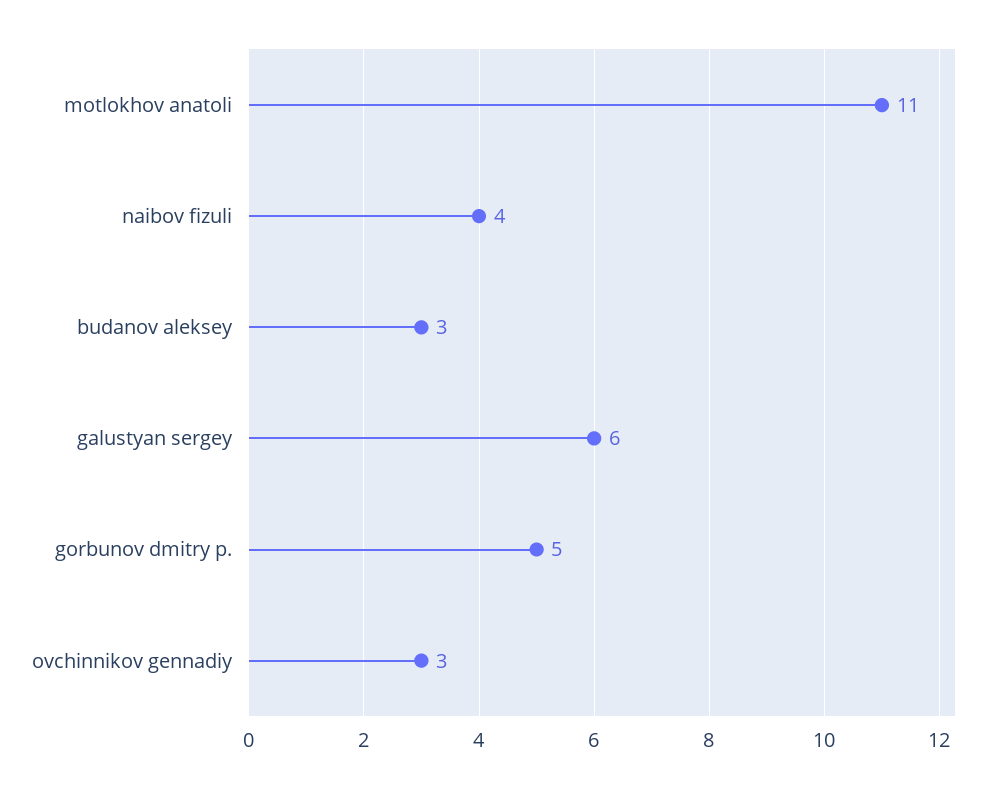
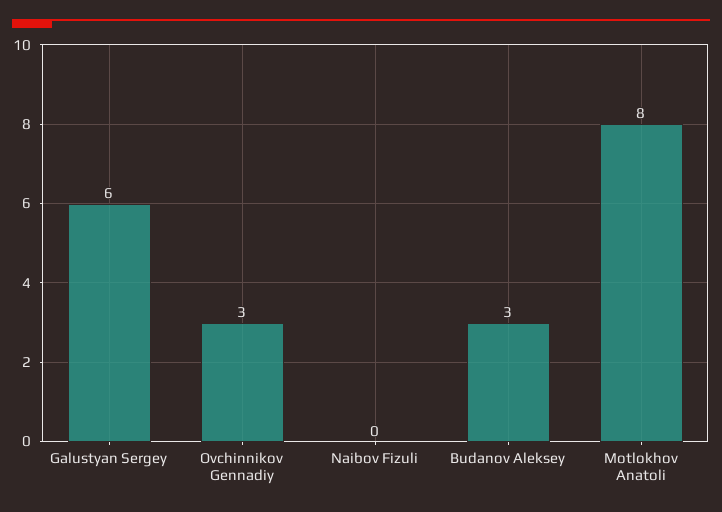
  {
-   "motlokhov anatoli": 11,
+   "motlokhov anatoli": 8,
-   "naibov fizuli": 4,
+   "naibov fizuli": 0,
    "budanov aleksey": 3,
    "galustyan sergey": 6,
-   "gorbunov dmitry p.": 5,
    "ovchinnikov gennadiy": 3
  }

